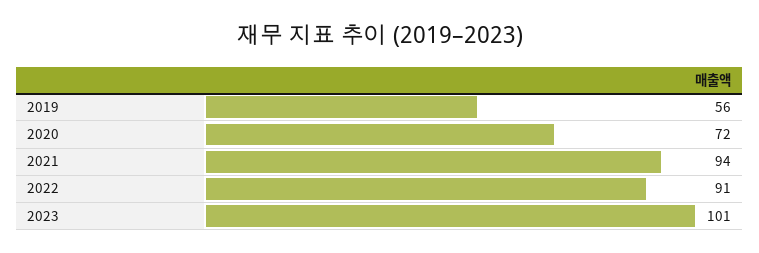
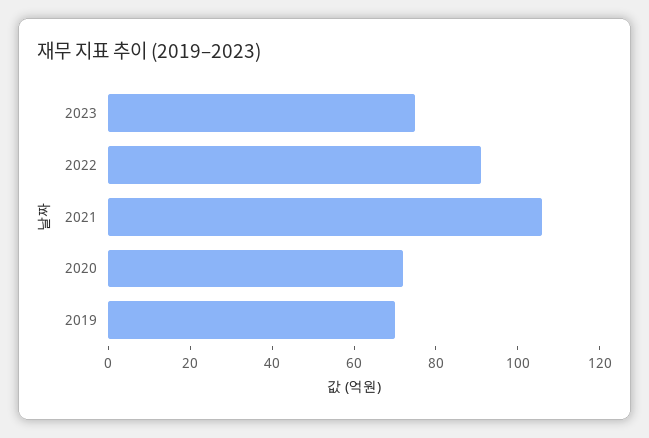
  {
-   "2019": 56,
+   "2019": 70,
    "2020": 72,
-   "2021": 94,
+   "2021": 105,
    "2022": 91,
-   "2023": 101
+   "2023": 75
  }

